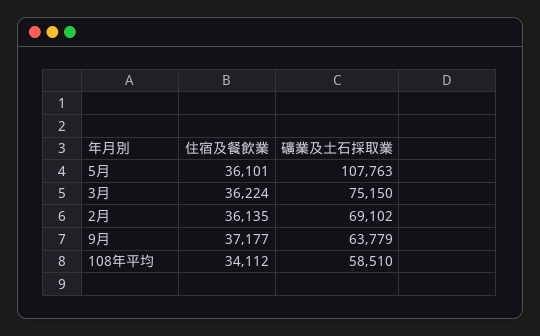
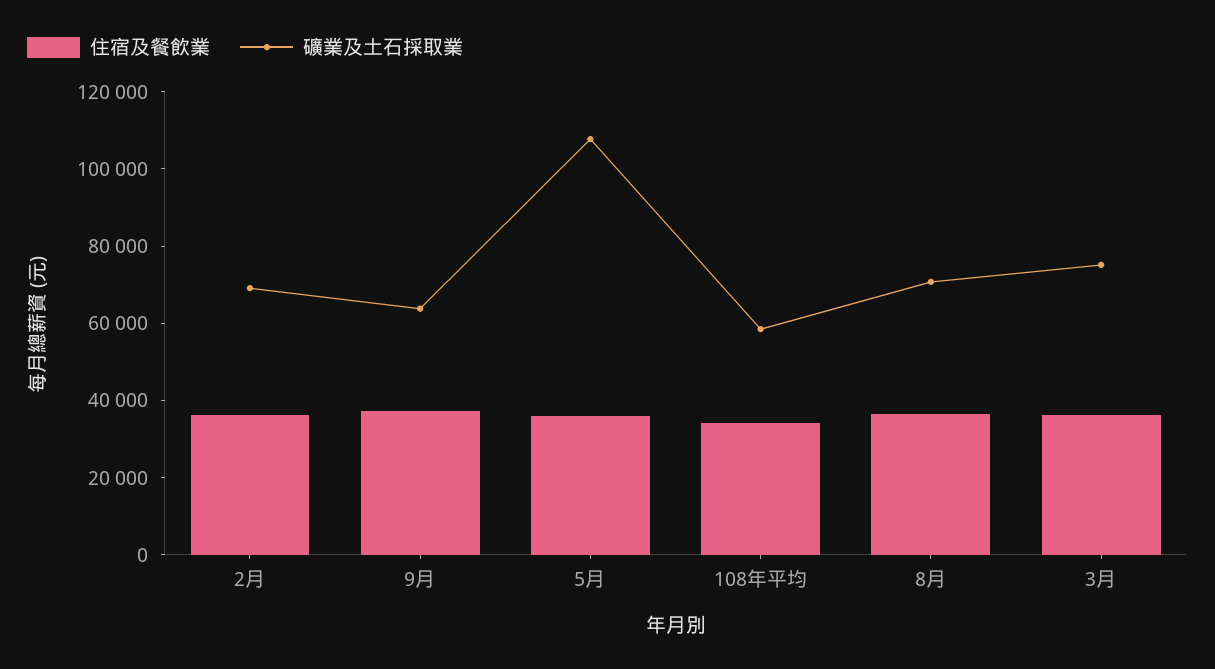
  {
    "住宿及餐飲業": {
      "5月": 36101,
      "3月": 36224,
      "2月": 36135,
      "9月": 37177,
-     "108年平均": 34112
+     "108年平均": 34112,
+     "8月": 35000
    },
    "礦業及土石採取業": {
      "5月": 107763,
      "3月": 75150,
      "2月": 69102,
      "9月": 63779,
-     "108年平均": 58510
+     "108年平均": 58510,
+     "8月": 70000
    }
  }

